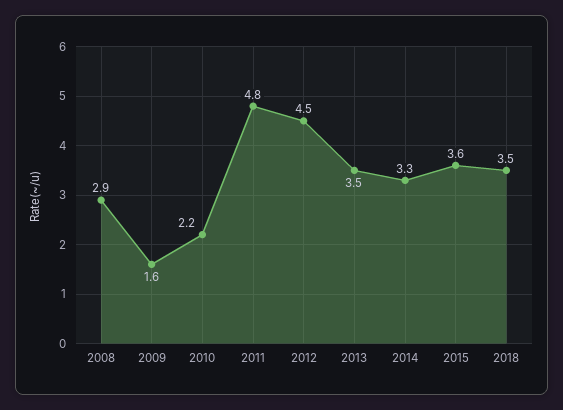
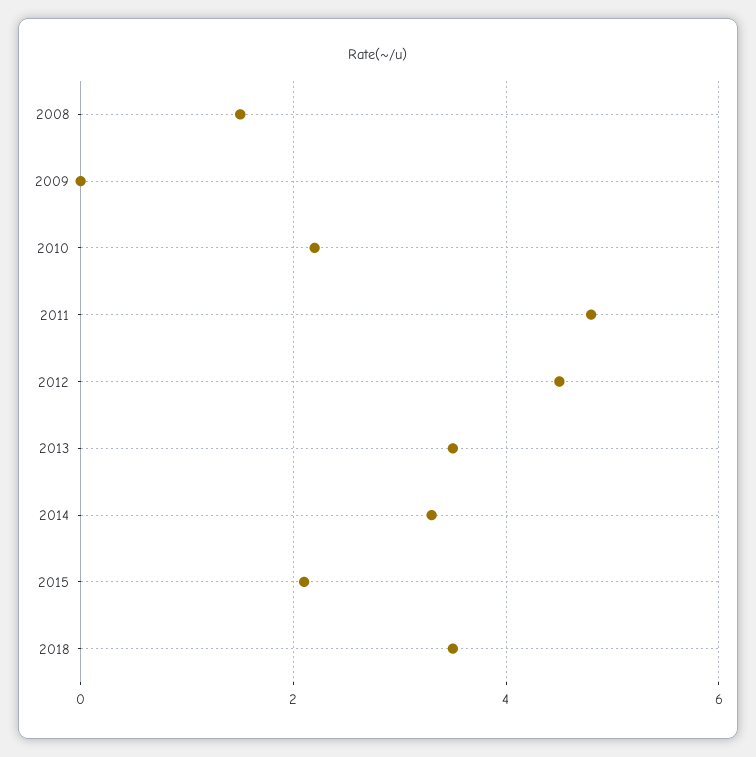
  {
-   "2008": 2.9,
+   "2008": 1.5,
-   "2009": 1.6,
+   "2009": 0,
    "2010": 2.2,
    "2011": 4.8,
    "2012": 4.5,
    "2013": 3.5,
    "2014": 3.3,
-   "2015": 3.6,
+   "2015": 2,
    "2018": 3.5
  }

